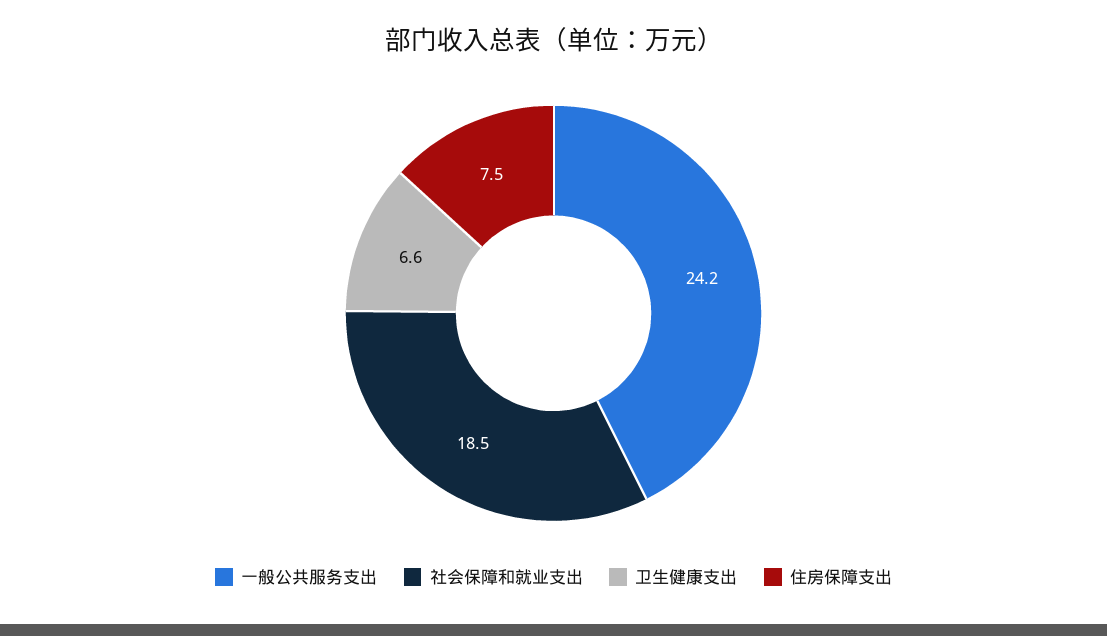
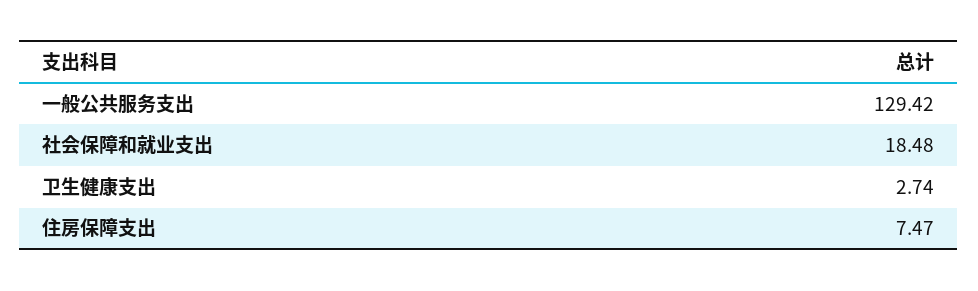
  {
-   "一般公共服务支出": 24.2,
+   "一般公共服务支出": 129.42,
    "社会保障和就业支出": 18.48,
-   "卫生健康支出": 6.6,
+   "卫生健康支出": 2.74,
    "住房保障支出": 7.47
  }

